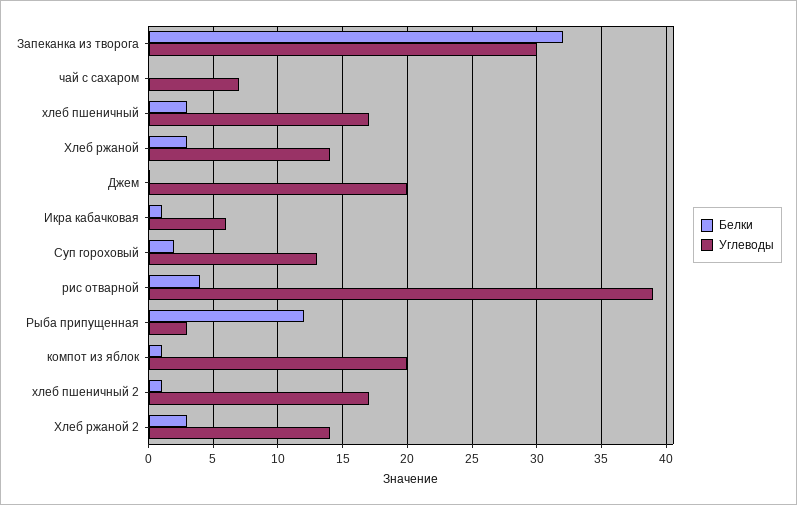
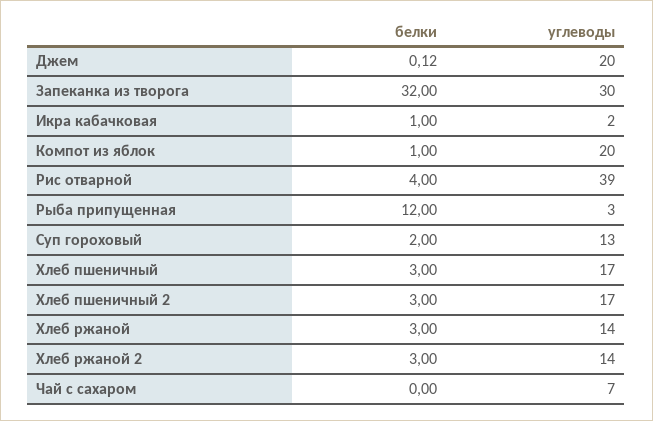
  {
    "Белки": {
      "Запеканка из творога": 32,
      "чай с сахаром": 0,
      "хлеб пшеничный": 3,
      "Хлеб ржаной": 3,
      "Джем": 0.12,
      "Икра кабачковая": 1,
      "Суп гороховый": 2,
      "рис отварной": 4,
      "Рыба припущенная": 12,
      "компот из яблок": 1,
-     "хлеб пшеничный 2": 1,
+     "хлеб пшеничный 2": 3,
      "Хлеб ржаной 2": 3
    },
    "Углеводы": {
      "Запеканка из творога": 30,
      "чай с сахаром": 7,
      "хлеб пшеничный": 17,
      "Хлеб ржаной": 14,
      "Джем": 20,
-     "Икра кабачковая": 6,
+     "Икра кабачковая": 2,
      "Суп гороховый": 13,
      "рис отварной": 39,
      "Рыба припущенная": 3,
      "компот из яблок": 20,
      "хлеб пшеничный 2": 17,
      "Хлеб ржаной 2": 14
    }
  }

